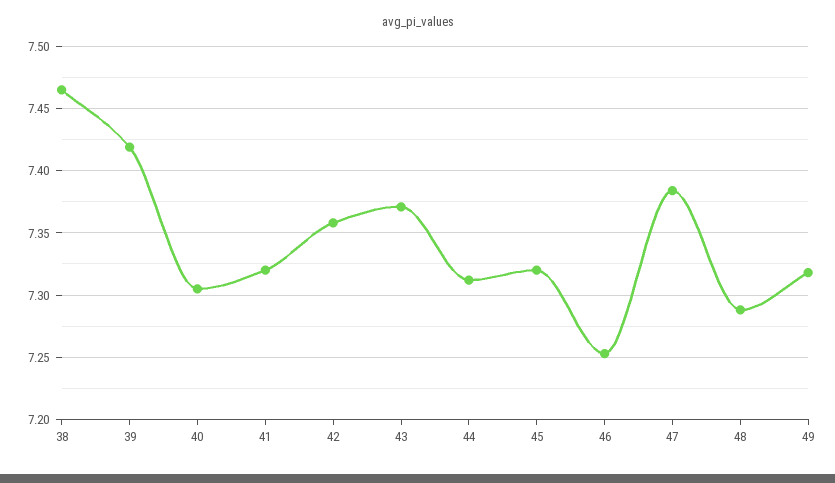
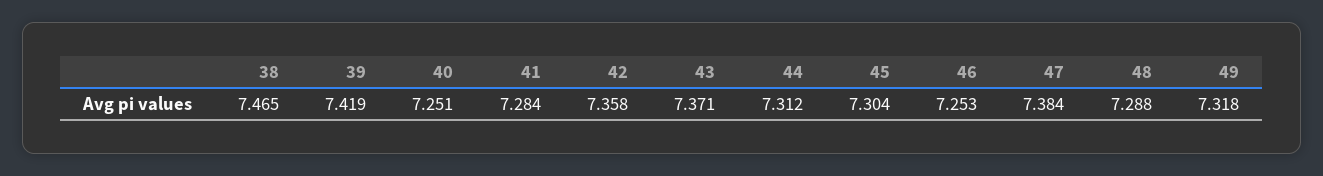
  {
    "38": 7.465,
    "39": 7.419,
-   "40": 7.305,
+   "40": 7.251,
-   "41": 7.32,
+   "41": 7.284,
    "42": 7.358,
    "43": 7.371,
    "44": 7.312,
-   "45": 7.32,
+   "45": 7.304,
    "46": 7.253,
    "47": 7.384,
    "48": 7.288,
    "49": 7.318
  }

